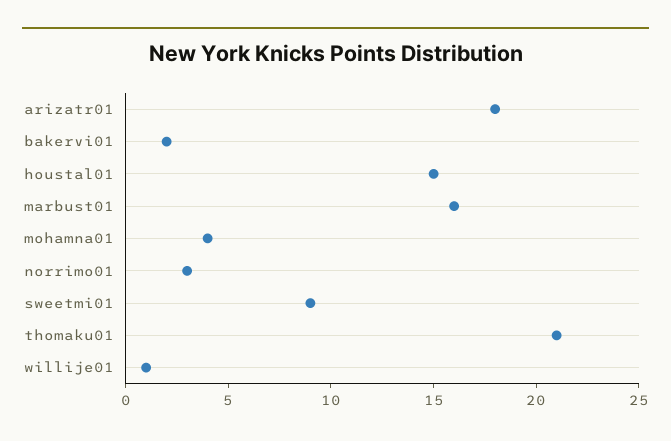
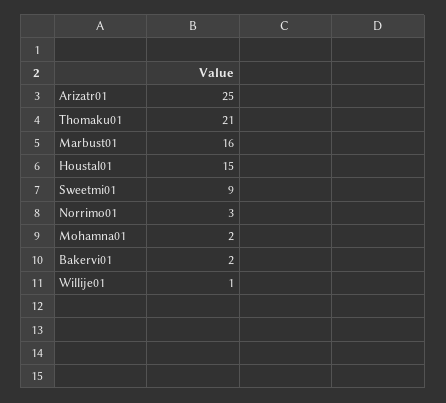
  {
-   "arizatr01": 18,
+   "arizatr01": 25,
    "bakervi01": 2,
    "houstal01": 15,
    "marbust01": 16,
-   "mohamna01": 4,
+   "mohamna01": 2,
    "norrimo01": 3,
    "sweetmi01": 9,
    "thomaku01": 21,
    "willije01": 1
  }

